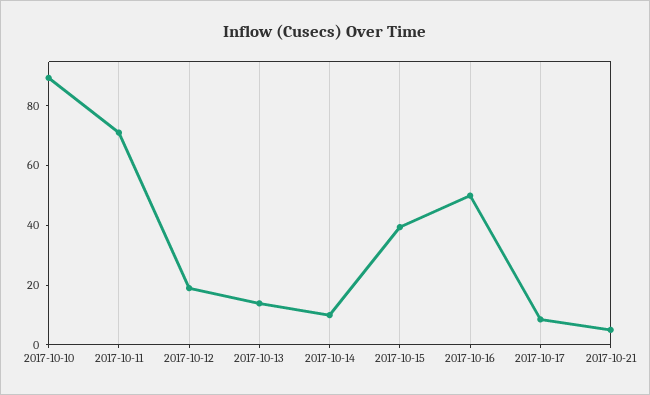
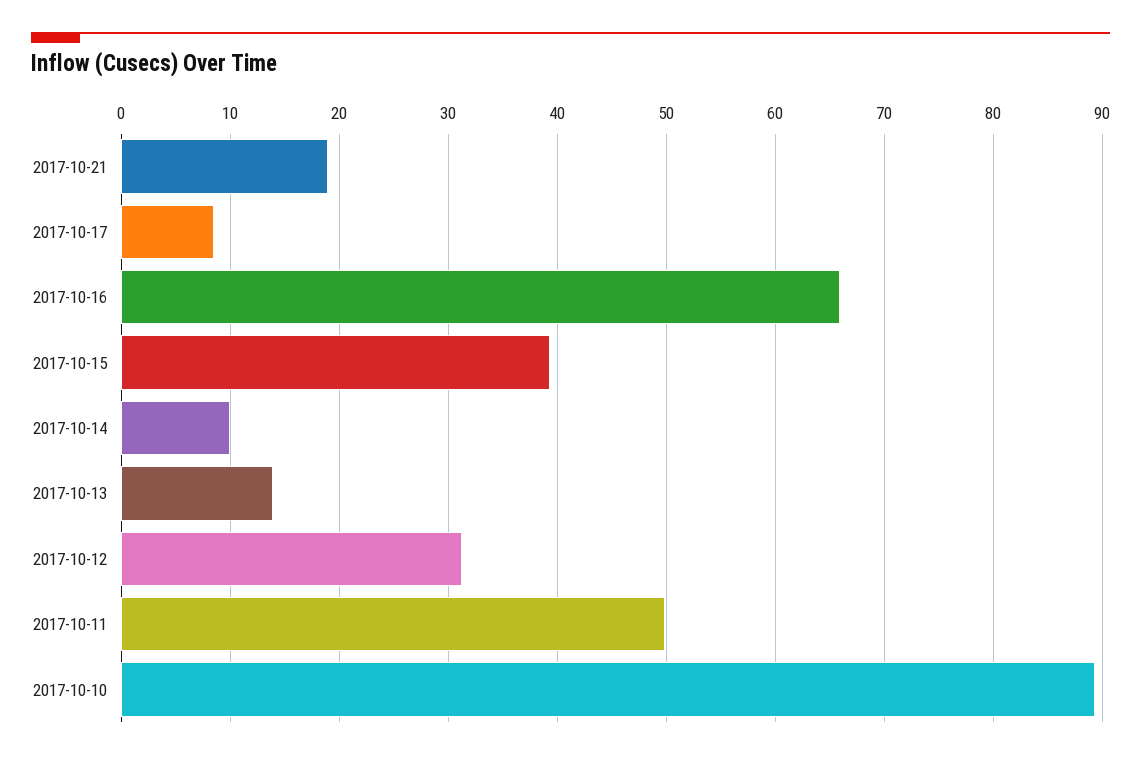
  {
    "2017-10-10": 89,
-   "2017-10-11": 70,
+   "2017-10-11": 50,
-   "2017-10-12": 20,
+   "2017-10-12": 31,
    "2017-10-13": 14,
    "2017-10-14": 10,
    "2017-10-15": 39,
-   "2017-10-16": 50,
+   "2017-10-16": 66,
    "2017-10-17": 9,
-   "2017-10-21": 5
+   "2017-10-21": 19
  }

